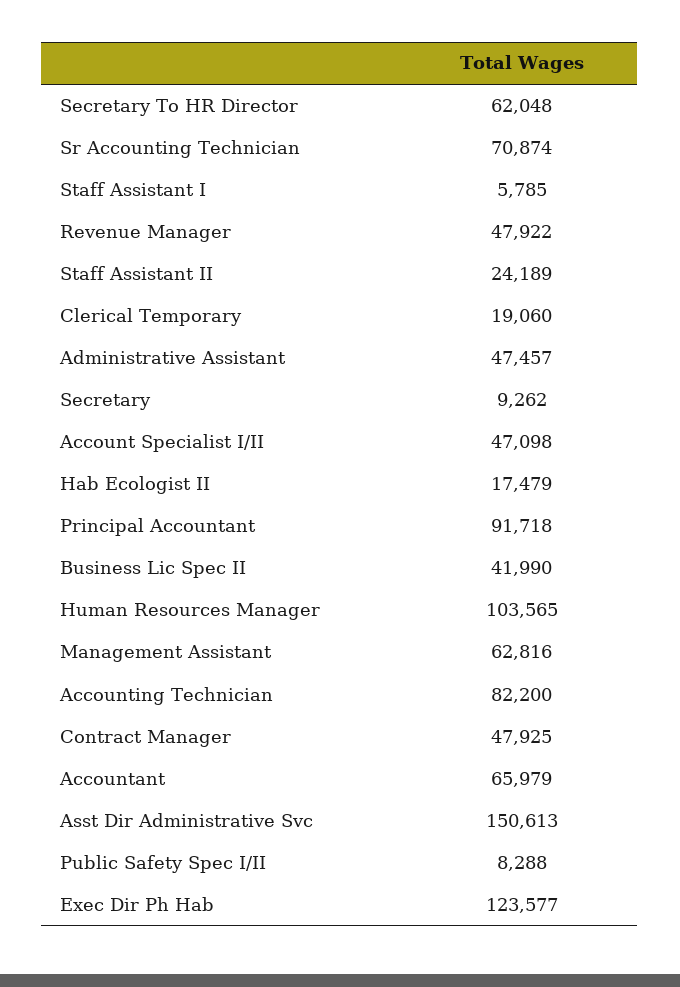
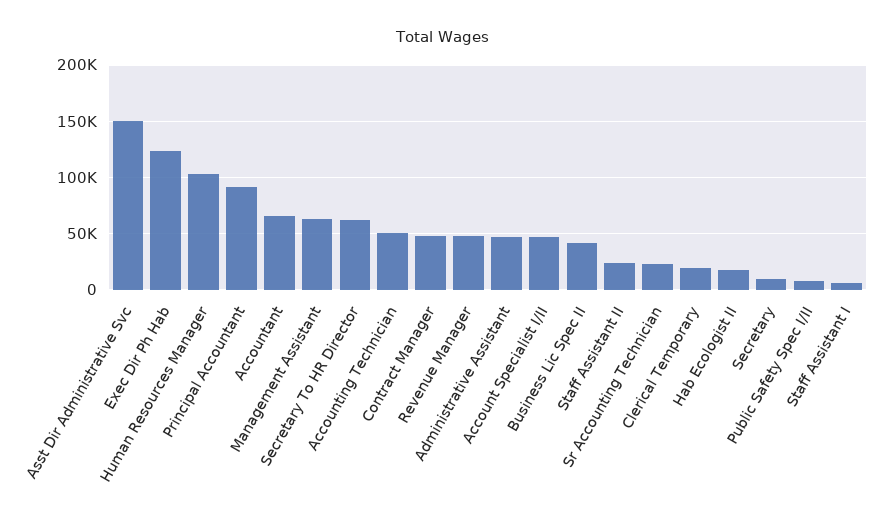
  {
    "Secretary To HR Director": 62048,
-   "Sr Accounting Technician": 70874,
+   "Sr Accounting Technician": 20000,
    "Staff Assistant I": 5785,
    "Revenue Manager": 47922,
    "Staff Assistant II": 24189,
    "Clerical Temporary": 19060,
    "Administrative Assistant": 47457,
    "Secretary": 9262,
    "Account Specialist I/II": 47098,
    "Hab Ecologist II": 17479,
    "Principal Accountant": 91718,
    "Business Lic Spec II": 41990,
    "Human Resources Manager": 103565,
    "Management Assistant": 62816,
-   "Accounting Technician": 82200,
+   "Accounting Technician": 50000,
    "Contract Manager": 47925,
    "Accountant": 65979,
    "Asst Dir Administrative Svc": 150613,
    "Public Safety Spec I/II": 8288,
    "Exec Dir Ph Hab": 123577
  }

